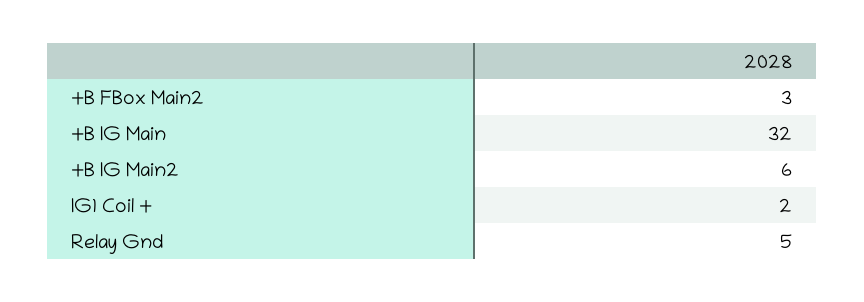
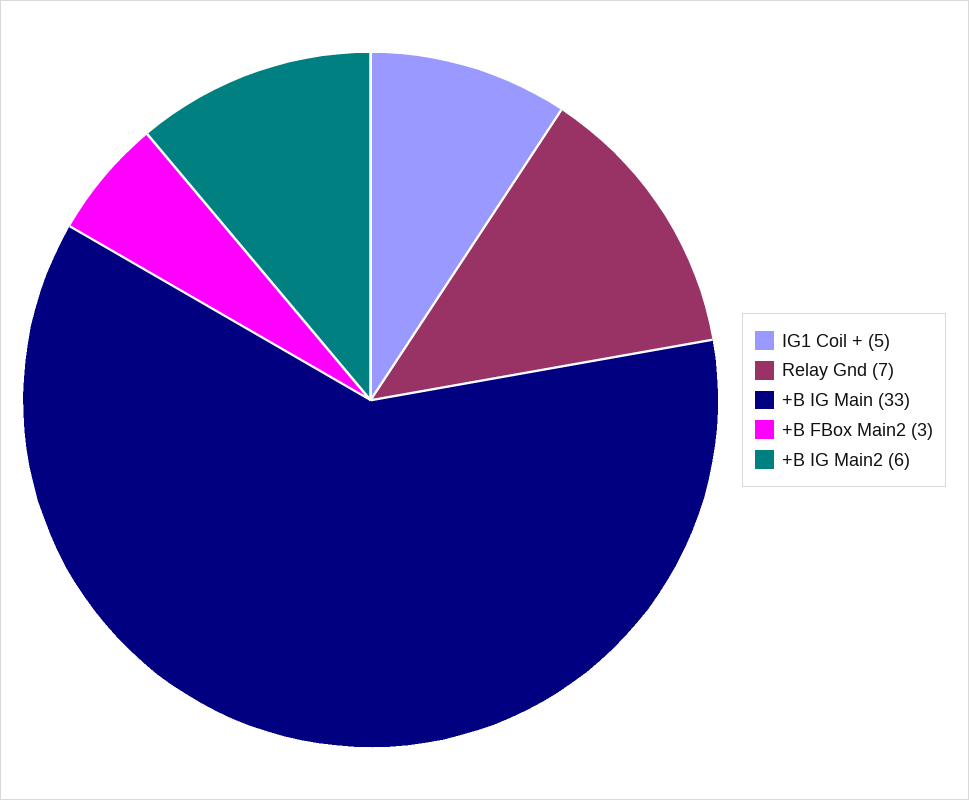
  {
    "+B FBox Main2": 3,
-   "+B IG Main": 32,
+   "+B IG Main": 33,
    "+B IG Main2": 6,
-   "IG1 Coil +": 2,
+   "IG1 Coil +": 5,
-   "Relay Gnd": 5
+   "Relay Gnd": 7
  }

